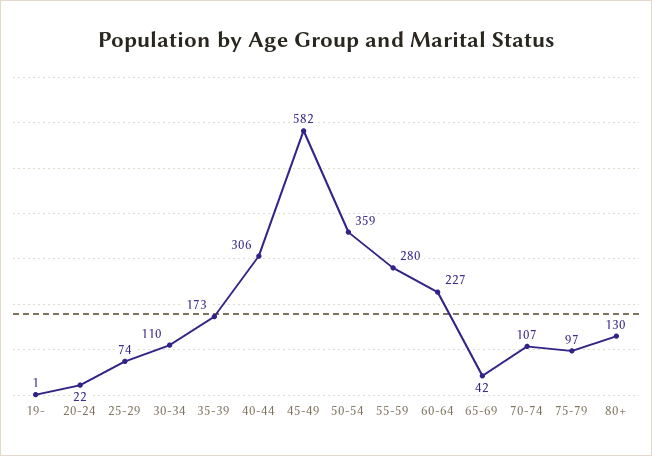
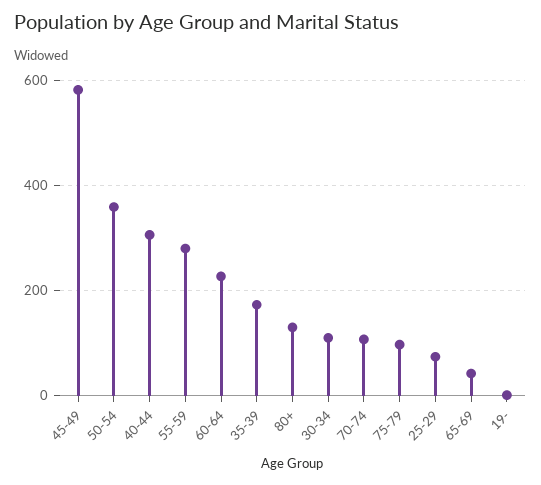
  {
    "19-": 1,
-   "20-24": 22,
    "25-29": 74,
    "30-34": 110,
    "35-39": 173,
    "40-44": 306,
    "45-49": 582,
    "50-54": 359,
    "55-59": 280,
    "60-64": 227,
    "65-69": 42,
    "70-74": 107,
    "75-79": 97,
    "80+": 130
  }

